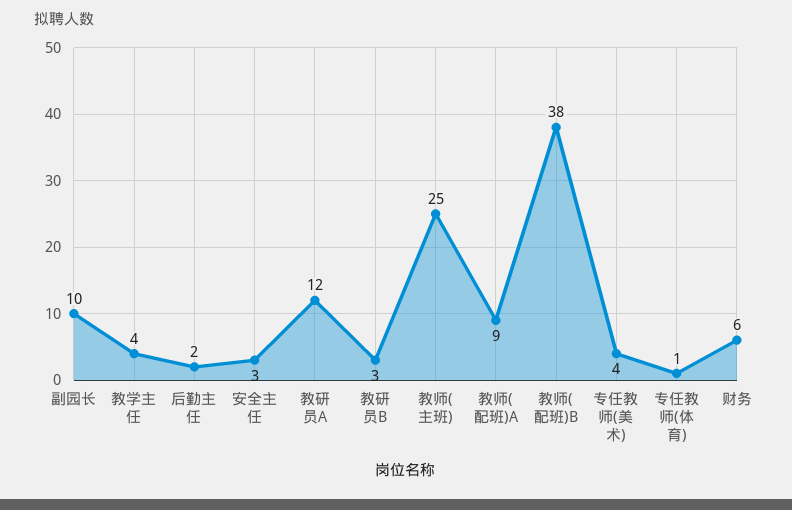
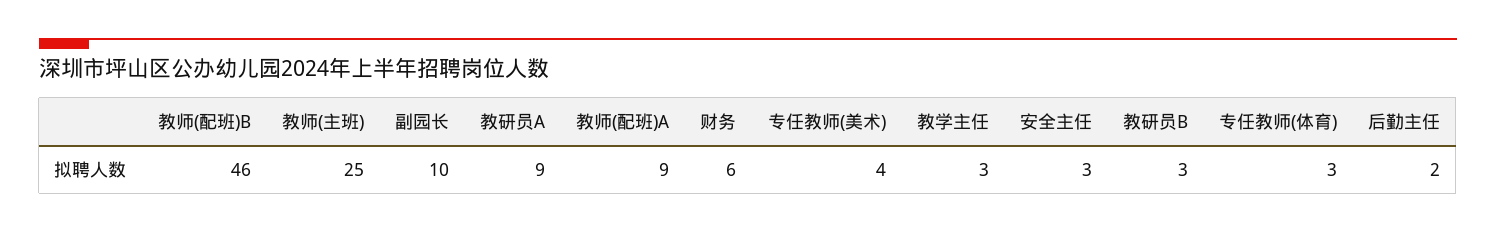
  {
    "副园长": 10,
-   "教学主任": 4,
+   "教学主任": 3,
    "后勤主任": 2,
    "安全主任": 3,
-   "教研员A": 12,
+   "教研员A": 9,
    "教研员B": 3,
    "教师(主班)": 25,
    "教师(配班)A": 9,
-   "教师(配班)B": 38,
+   "教师(配班)B": 46,
    "专任教师(美术)": 4,
-   "专任教师(体育)": 1,
+   "专任教师(体育)": 3,
    "财务": 6
  }

